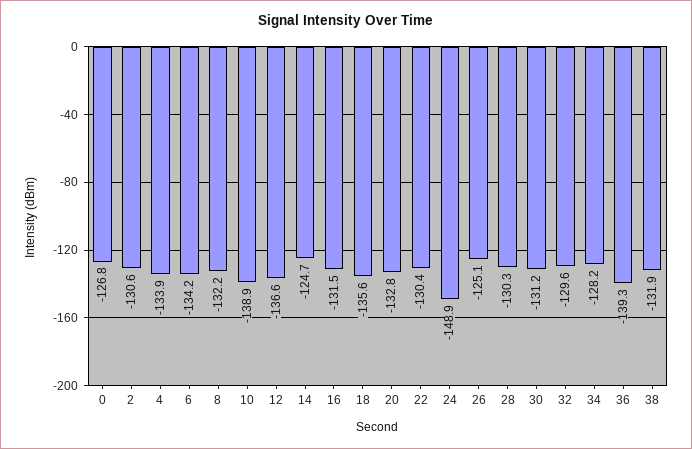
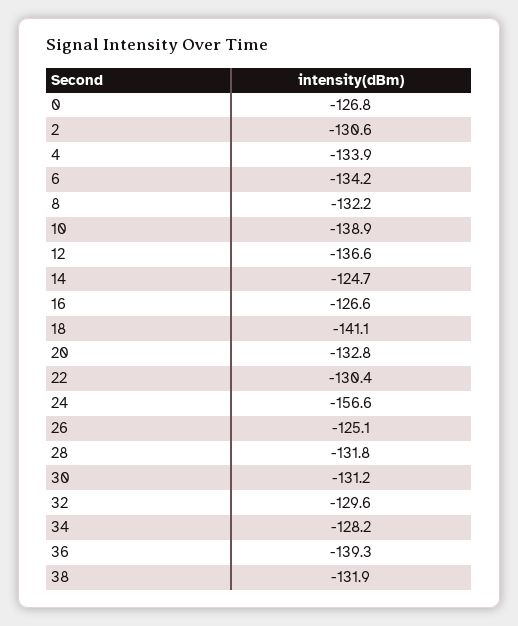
  {
    "0": -126.8,
    "2": -130.6,
    "4": -133.9,
    "6": -134.2,
    "8": -132.2,
    "10": -138.9,
    "12": -136.6,
    "14": -124.7,
-   "16": -131.5,
+   "16": -126.6,
-   "18": -135.6,
+   "18": -141.1,
    "20": -132.8,
    "22": -130.4,
-   "24": -148.9,
+   "24": -156.6,
    "26": -125.1,
-   "28": -130.3,
+   "28": -131.8,
    "30": -131.2,
    "32": -129.6,
    "34": -128.2,
    "36": -139.3,
    "38": -131.9
  }

